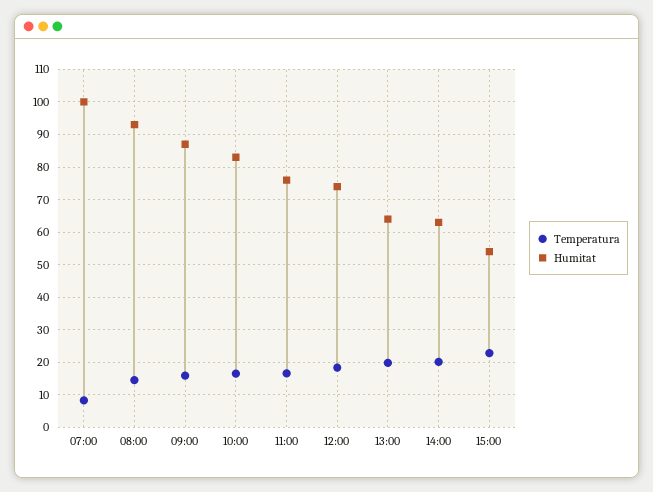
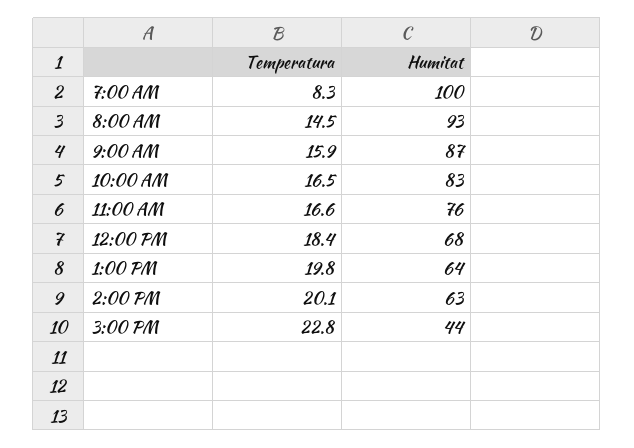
  {
    "Temperatura": {
      "07:00": 8.3,
      "08:00": 14.5,
      "09:00": 15.9,
      "10:00": 16.5,
      "11:00": 16.6,
      "12:00": 18.4,
      "13:00": 19.8,
      "14:00": 20.1,
      "15:00": 22.8
    },
    "Humitat": {
      "07:00": 100,
      "08:00": 93,
      "09:00": 87,
      "10:00": 83,
      "11:00": 76,
-     "12:00": 74,
+     "12:00": 68,
      "13:00": 64,
      "14:00": 63,
-     "15:00": 54
+     "15:00": 44
    }
  }

